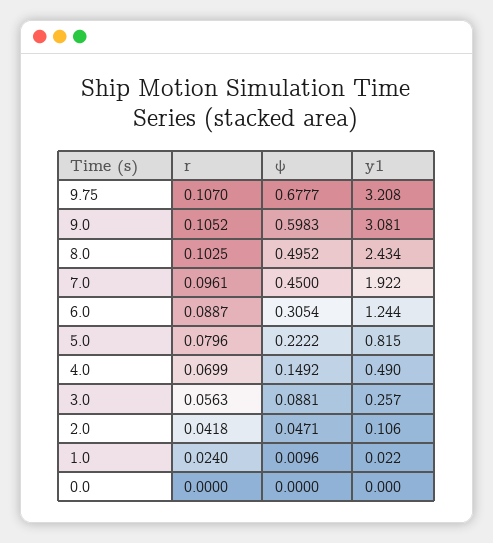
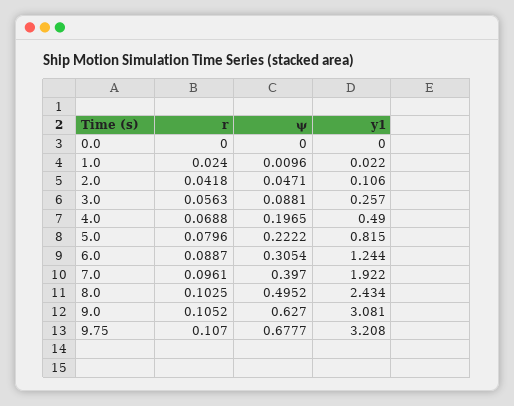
  {
    "r": {
      "9.75": 0.107,
      "9.0": 0.1052,
      "8.0": 0.1025,
      "7.0": 0.0961,
      "6.0": 0.0887,
      "5.0": 0.0796,
-     "4.0": 0.0699,
+     "4.0": 0.0688,
      "3.0": 0.0563,
      "2.0": 0.0418,
      "1.0": 0.024,
      "0.0": 0
    },
    "ψ": {
      "9.75": 0.6777,
-     "9.0": 0.5983,
+     "9.0": 0.627,
      "8.0": 0.4952,
-     "7.0": 0.45,
+     "7.0": 0.397,
      "6.0": 0.3054,
      "5.0": 0.2222,
-     "4.0": 0.1492,
+     "4.0": 0.1965,
      "3.0": 0.0881,
      "2.0": 0.0471,
      "1.0": 0.0096,
      "0.0": 0
    },
    "y1": {
      "9.75": 3.208,
      "9.0": 3.081,
      "8.0": 2.434,
      "7.0": 1.922,
      "6.0": 1.244,
      "5.0": 0.815,
      "4.0": 0.49,
      "3.0": 0.257,
      "2.0": 0.106,
      "1.0": 0.022,
      "0.0": 0
    }
  }

